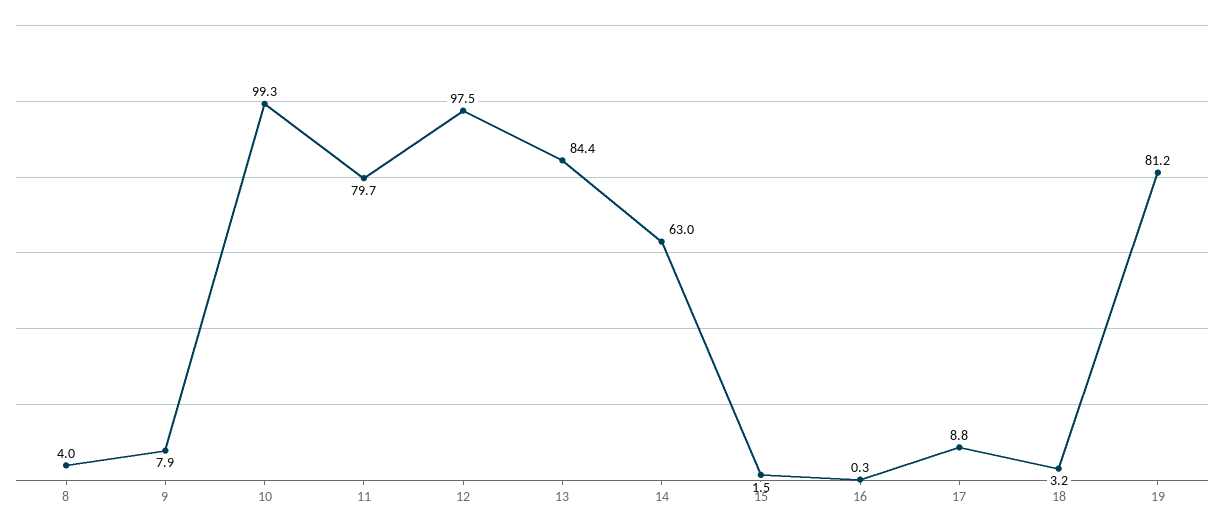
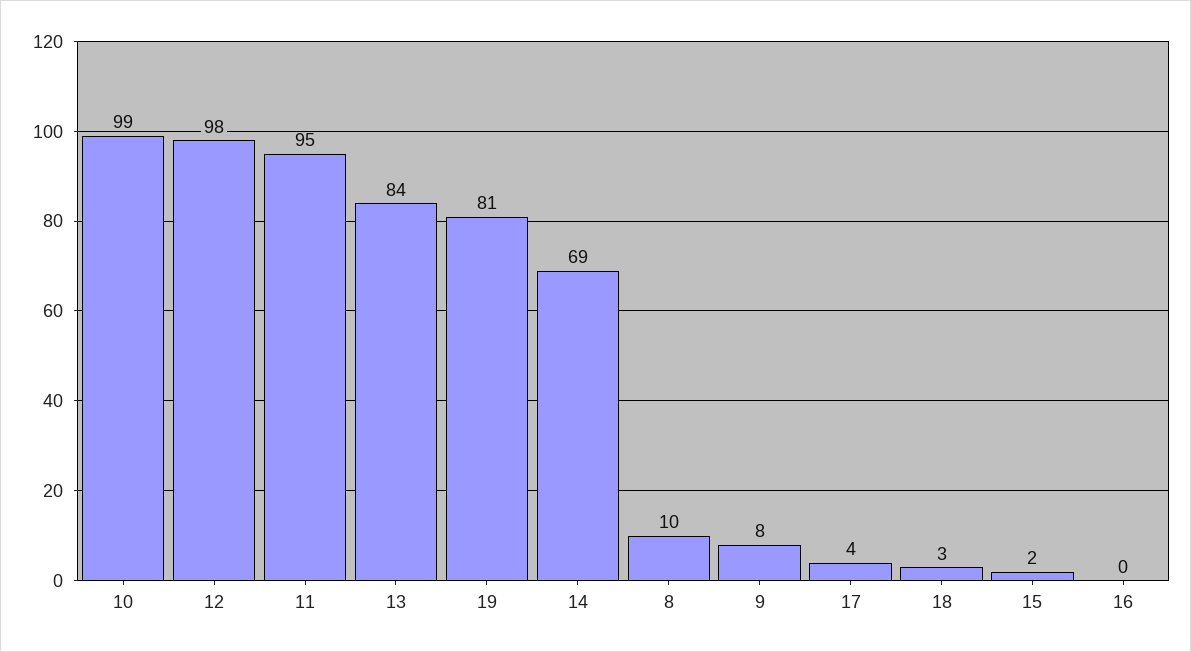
  {
-   "8": 4,
+   "8": 10,
    "9": 7.9,
    "10": 99.3,
-   "11": 79.7,
+   "11": 95,
    "12": 97.5,
    "13": 84.4,
-   "14": 63,
+   "14": 69,
    "15": 1.5,
    "16": 0.3,
-   "17": 8.8,
+   "17": 4,
    "18": 3.2,
    "19": 81.2
  }

